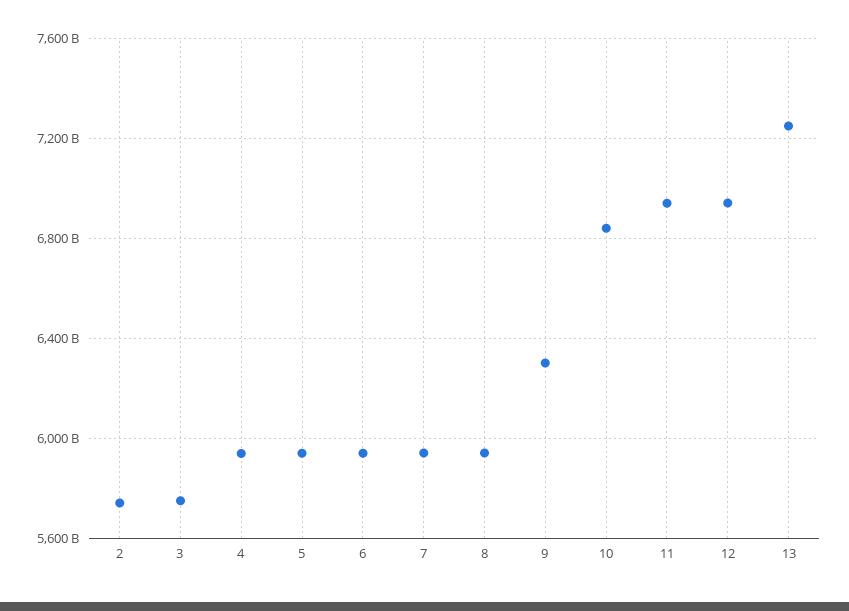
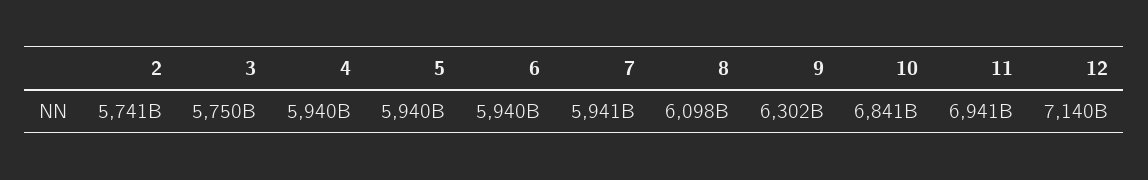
  {
    "2": 5741000000000,
    "3": 5750000000000,
    "4": 5940000000000,
    "5": 5940000000000,
    "6": 5940000000000,
    "7": 5941000000000,
-   "8": 5950000000000,
+   "8": 6098000000000,
    "9": 6302000000000,
    "10": 6841000000000,
    "11": 6941000000000,
-   "12": 6950000000000,
+   "12": 7140000000000
-   "13": 7250000000000
  }

